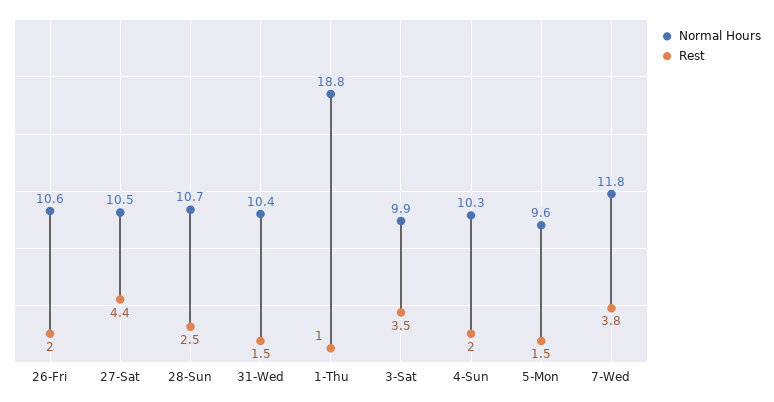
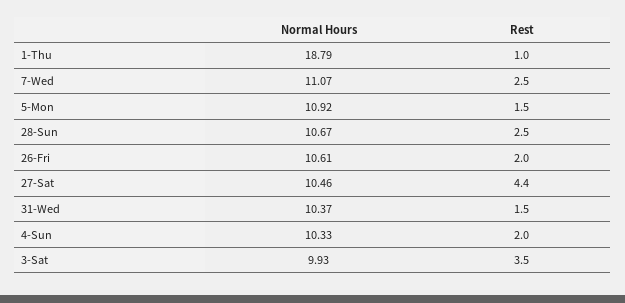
  {
    "Normal Hours": {
      "26-Fri": 10.61,
      "27-Sat": 10.46,
      "28-Sun": 10.67,
      "31-Wed": 10.37,
      "1-Thu": 18.79,
      "3-Sat": 9.93,
      "4-Sun": 10.33,
-     "5-Mon": 9.6,
+     "5-Mon": 10.92,
-     "7-Wed": 11.8
+     "7-Wed": 11.07
    },
    "Rest": {
      "26-Fri": 2,
      "27-Sat": 4.4,
      "28-Sun": 2.5,
      "31-Wed": 1.5,
      "1-Thu": 1,
      "3-Sat": 3.5,
      "4-Sun": 2,
      "5-Mon": 1.5,
-     "7-Wed": 3.8
+     "7-Wed": 2.5
    }
  }

